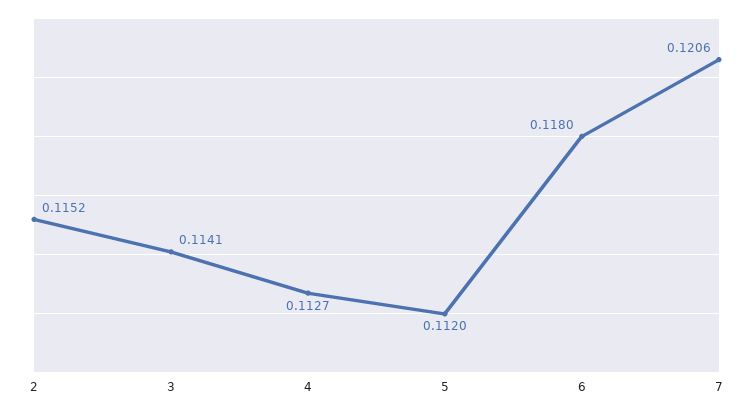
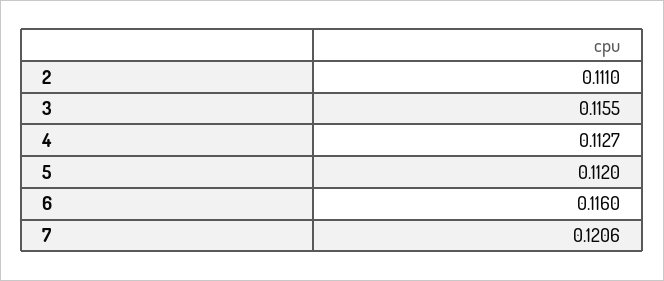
  {
-   "2": 0.1152,
+   "2": 0.111,
-   "3": 0.1141,
+   "3": 0.1155,
    "4": 0.1127,
    "5": 0.112,
-   "6": 0.118,
+   "6": 0.116,
    "7": 0.1206
  }

